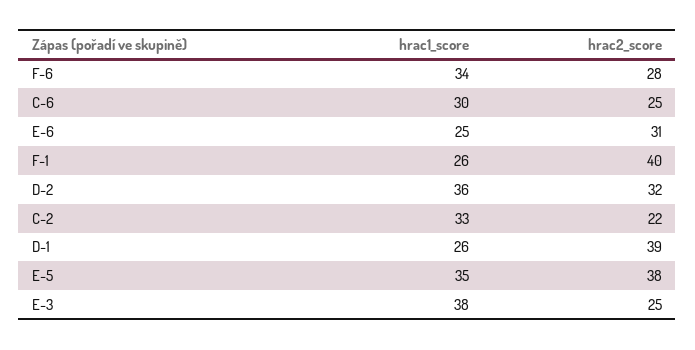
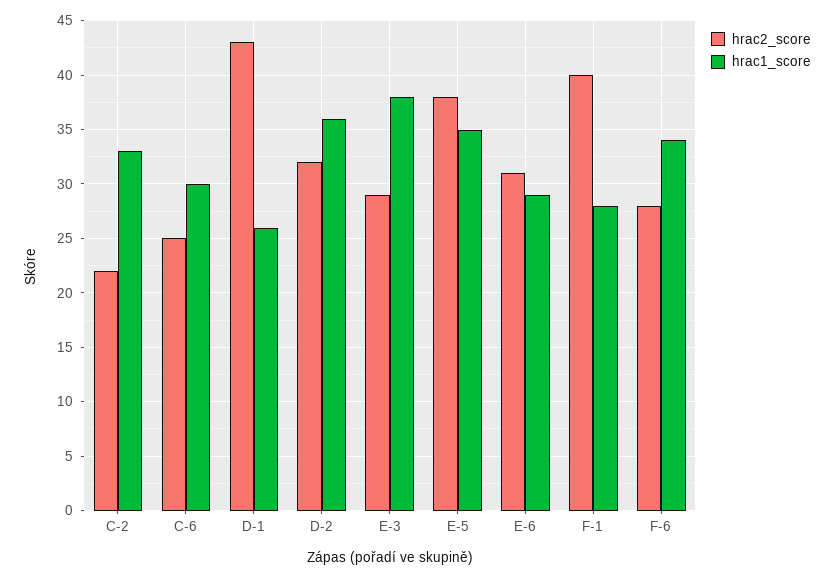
  {
    "hrac1_score": {
      "F-6": 34,
      "C-6": 30,
-     "E-6": 25,
+     "E-6": 29,
-     "F-1": 26,
+     "F-1": 28,
      "D-2": 36,
      "C-2": 33,
      "D-1": 26,
      "E-5": 35,
      "E-3": 38
    },
    "hrac2_score": {
      "F-6": 28,
      "C-6": 25,
      "E-6": 31,
      "F-1": 40,
      "D-2": 32,
      "C-2": 22,
-     "D-1": 39,
+     "D-1": 43,
      "E-5": 38,
-     "E-3": 25
+     "E-3": 29
    }
  }

